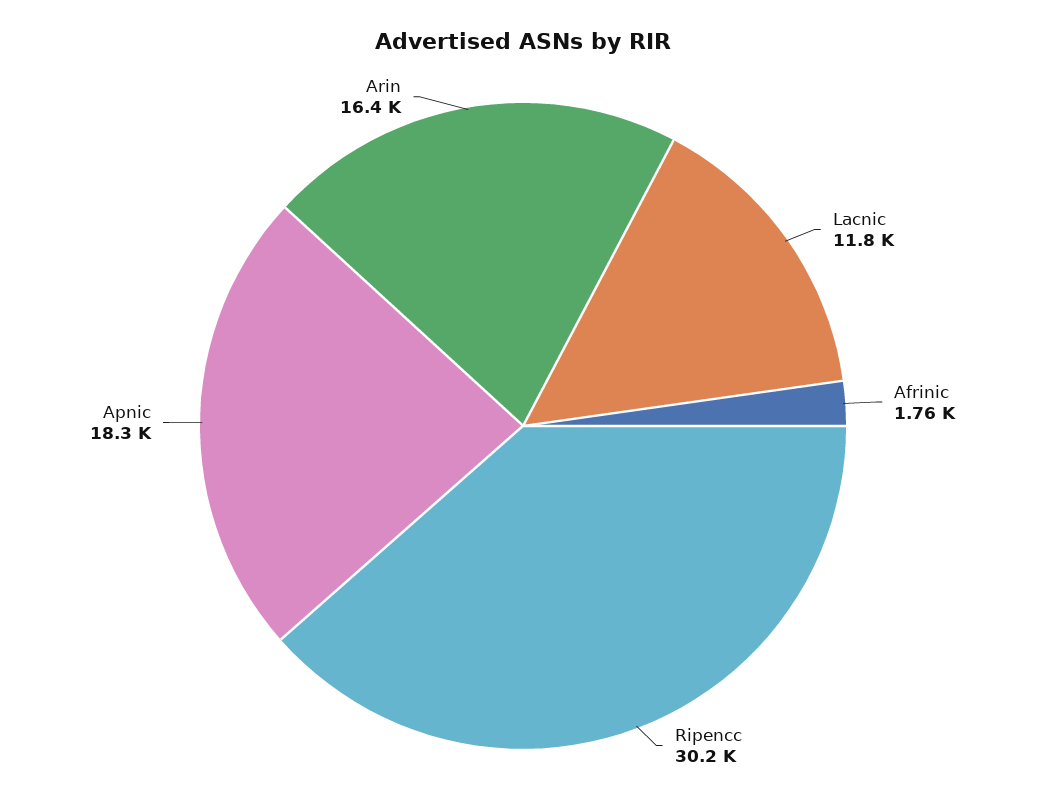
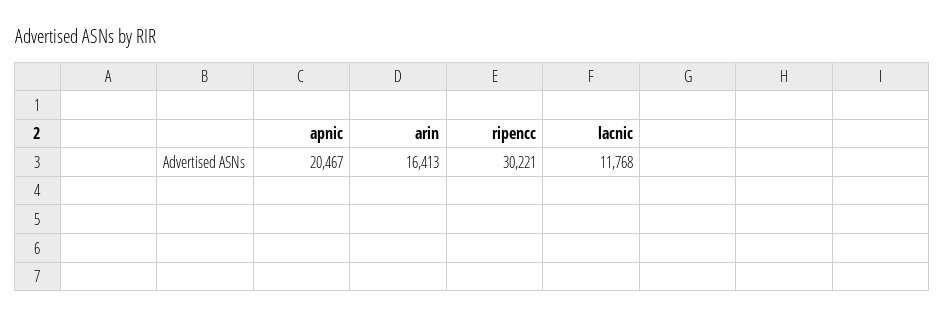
  {
    "Lacnic": 11768,
-   "Afrinic": 1760,
    "Ripencc": 30221,
-   "Apnic": 18300,
+   "Apnic": 20467,
    "Arin": 16413
  }

